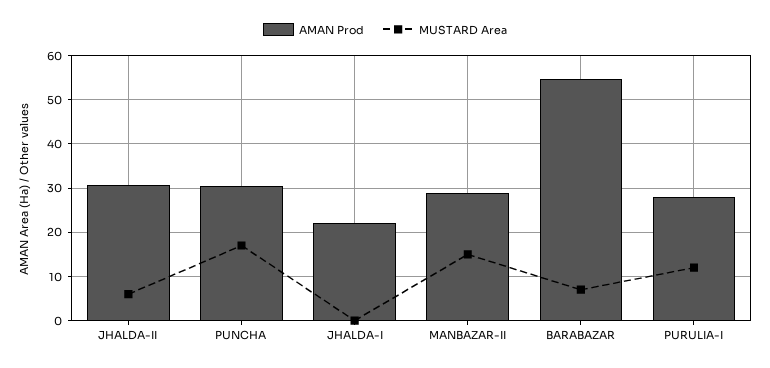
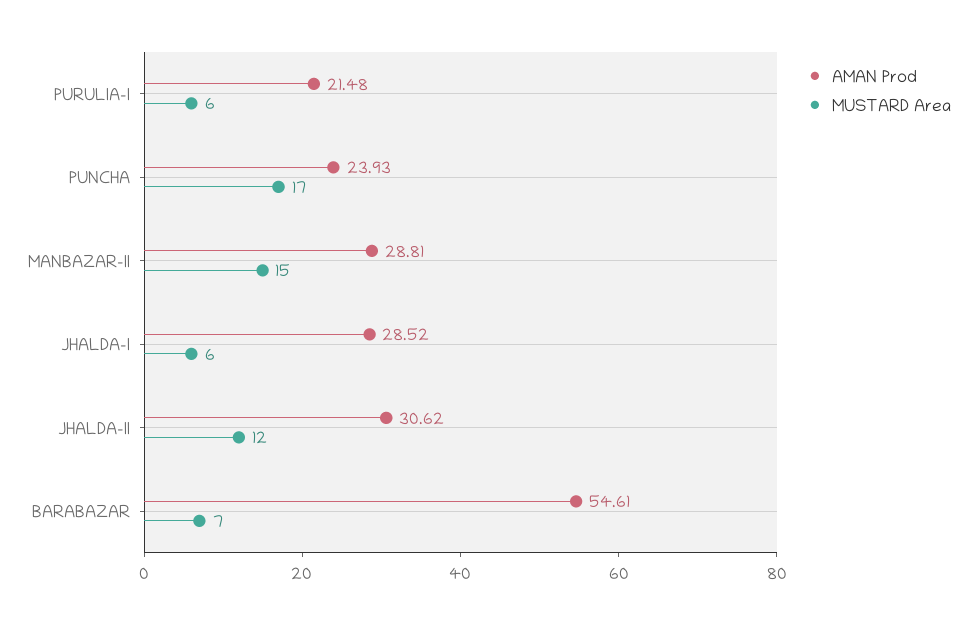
  {
    "AMAN Prod": {
      "JHALDA-II": 30.62,
-     "PUNCHA": 30,
+     "PUNCHA": 23.93,
-     "JHALDA-I": 22,
+     "JHALDA-I": 28.52,
      "MANBAZAR-II": 28.81,
      "BARABAZAR": 54.61,
-     "PURULIA-I": 28
+     "PURULIA-I": 21.48
    },
    "MUSTARD Area": {
-     "JHALDA-II": 6,
+     "JHALDA-II": 12,
      "PUNCHA": 17,
-     "JHALDA-I": 0,
+     "JHALDA-I": 6,
      "MANBAZAR-II": 15,
      "BARABAZAR": 7,
-     "PURULIA-I": 12
+     "PURULIA-I": 6
    }
  }

